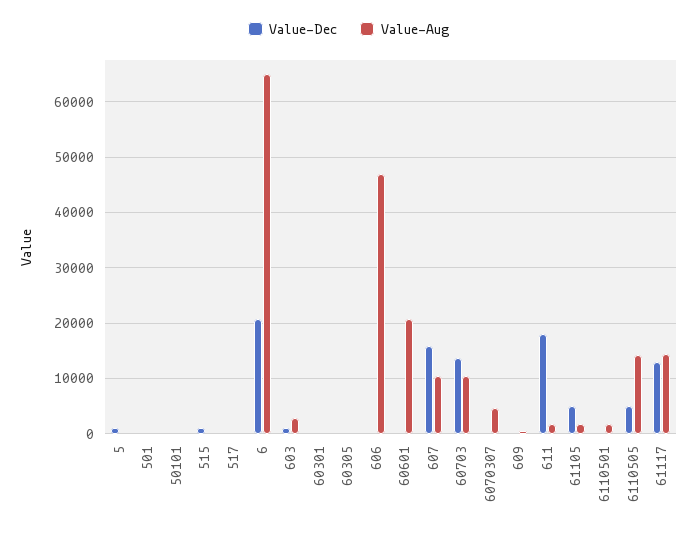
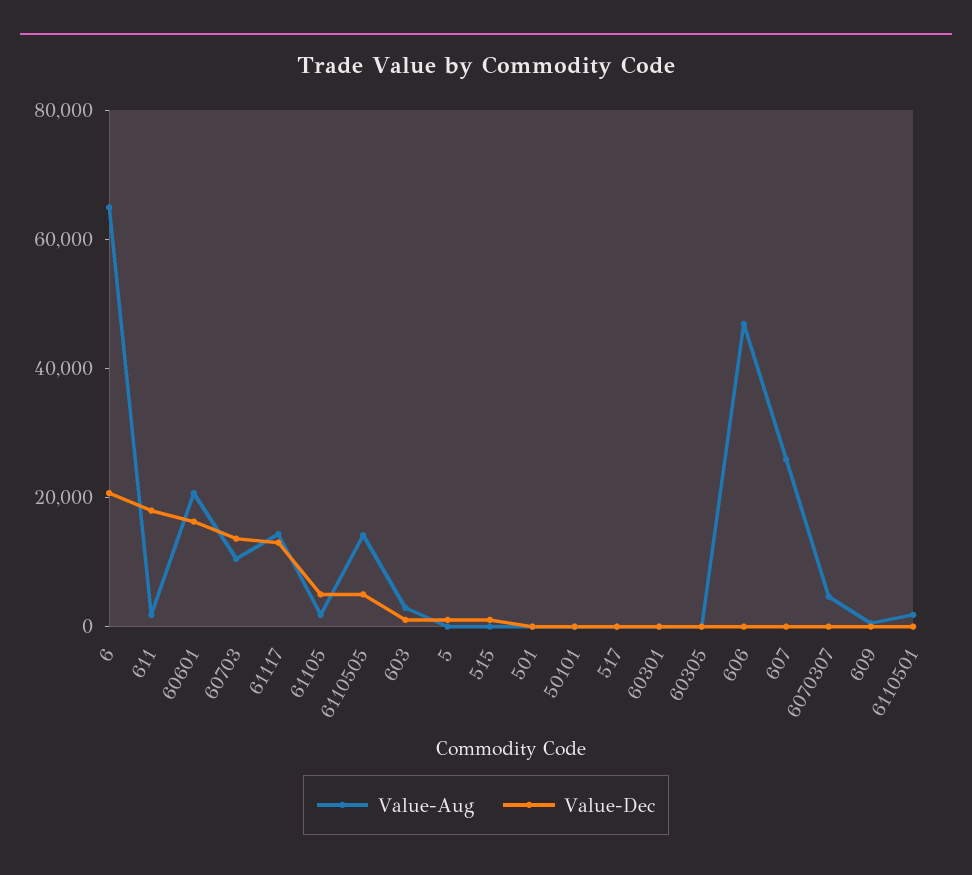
  {
    "Value-Dec": {
      "5": 2000,
      "501": 0,
      "50101": 0,
      "515": 2000,
      "517": 0,
      "6": 20000,
      "603": 2000,
      "60301": 0,
      "60305": 0,
      "606": 0,
-     "60601": 0,
+     "60601": 15000,
-     "607": 16000,
+     "607": 0,
      "60703": 14000,
      "6070307": 0,
      "609": 0,
      "611": 18000,
      "61105": 4000,
      "6110501": 0,
      "6110505": 4000,
      "61117": 12000
    },
    "Value-Aug": {
      "5": 0,
      "501": 0,
      "50101": 0,
      "515": 0,
      "517": 0,
      "6": 64000,
      "603": 2000,
      "60301": 0,
      "60305": 0,
      "606": 46000,
      "60601": 20000,
-     "607": 10000,
+     "607": 25000,
      "60703": 10000,
      "6070307": 4000,
      "609": 0,
      "611": 2000,
      "61105": 2000,
      "6110501": 2000,
      "6110505": 14000,
      "61117": 14000
    }
  }

